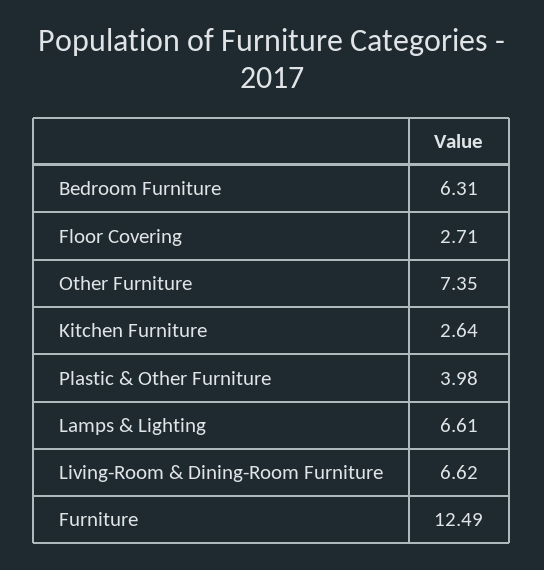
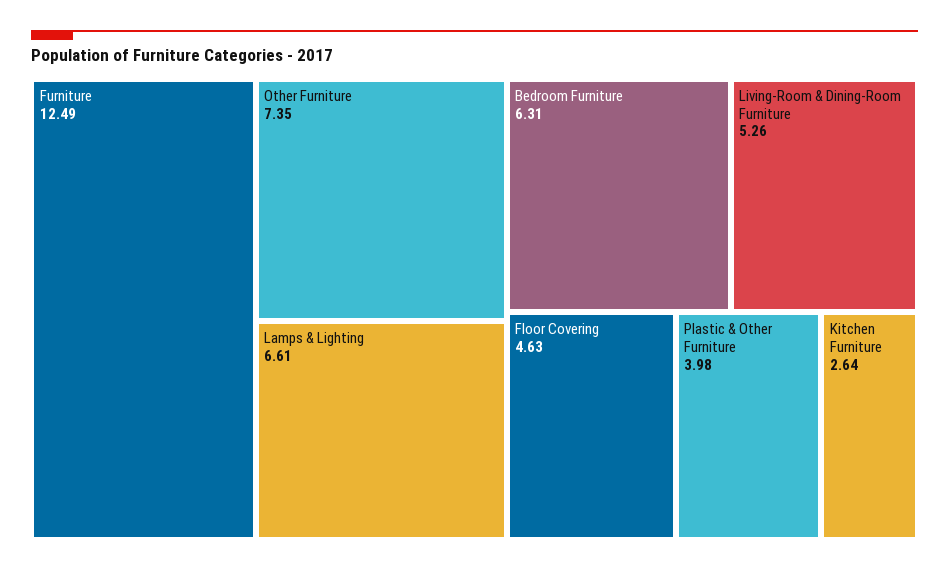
  {
    "Bedroom Furniture": 6.31,
-   "Floor Covering": 2.71,
+   "Floor Covering": 4.63,
    "Other Furniture": 7.35,
    "Kitchen Furniture": 2.64,
    "Plastic & Other Furniture": 3.98,
    "Lamps & Lighting": 6.61,
-   "Living-Room & Dining-Room Furniture": 6.62,
+   "Living-Room & Dining-Room Furniture": 5.26,
    "Furniture": 12.49
  }

